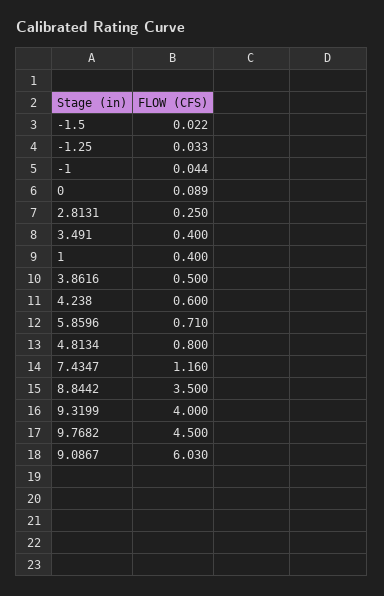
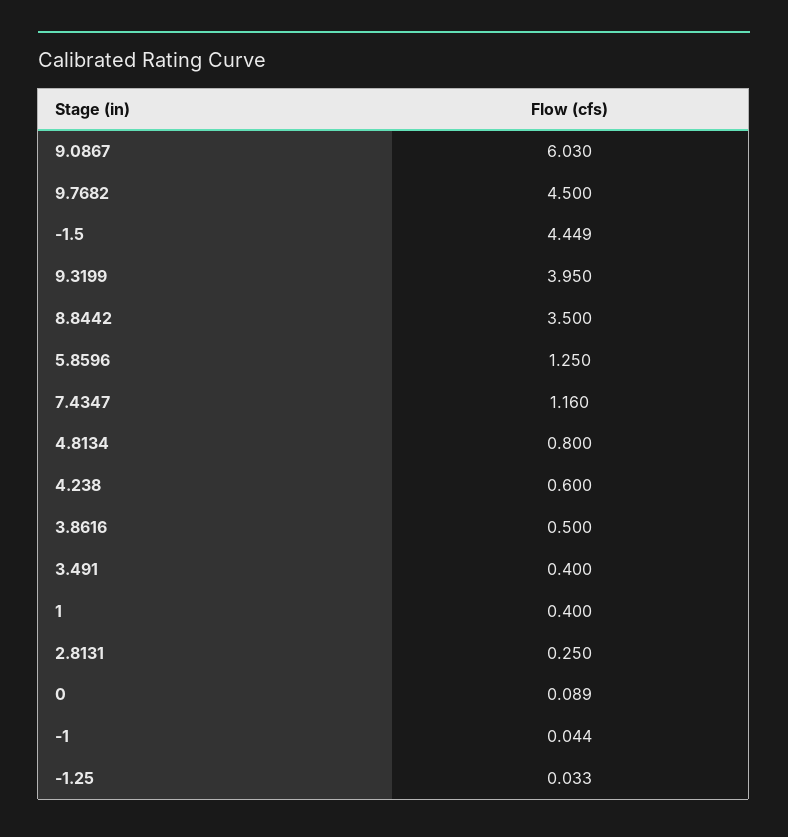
  {
-   "-1.5": 0.022,
+   "-1.5": 4.449,
    "-1.25": 0.033,
    "-1": 0.044,
    "0": 0.089,
    "2.8131": 0.25,
    "3.491": 0.4,
    "1": 0.4,
    "3.8616": 0.5,
    "4.238": 0.6,
-   "5.8596": 0.71,
+   "5.8596": 1.25,
    "4.8134": 0.8,
    "7.4347": 1.16,
    "8.8442": 3.5,
-   "9.3199": 4,
+   "9.3199": 3.95,
    "9.7682": 4.5,
    "9.0867": 6.03
  }

